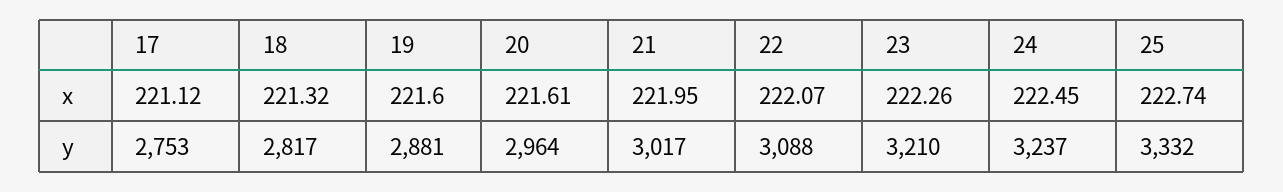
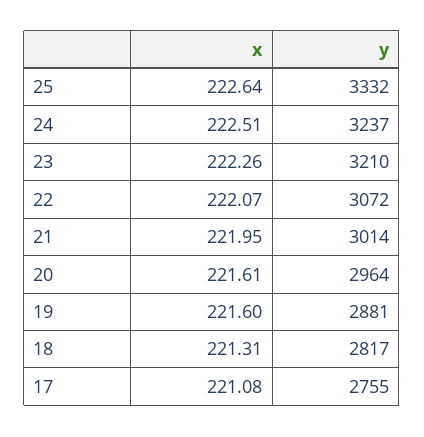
  {
    "17": {
-     "x": 221.12,
+     "x": 221.08,
-     "y": 2753
+     "y": 2755
    },
    "18": {
-     "x": 221.32,
+     "x": 221.31,
      "y": 2817
    },
    "19": {
      "x": 221.6,
      "y": 2881
    },
    "20": {
      "x": 221.61,
      "y": 2964
    },
    "21": {
      "x": 221.95,
-     "y": 3017
+     "y": 3014
    },
    "22": {
      "x": 222.07,
-     "y": 3088
+     "y": 3072
    },
    "23": {
      "x": 222.26,
      "y": 3210
    },
    "24": {
-     "x": 222.45,
+     "x": 222.51,
      "y": 3237
    },
    "25": {
-     "x": 222.74,
+     "x": 222.64,
      "y": 3332
    }
  }

